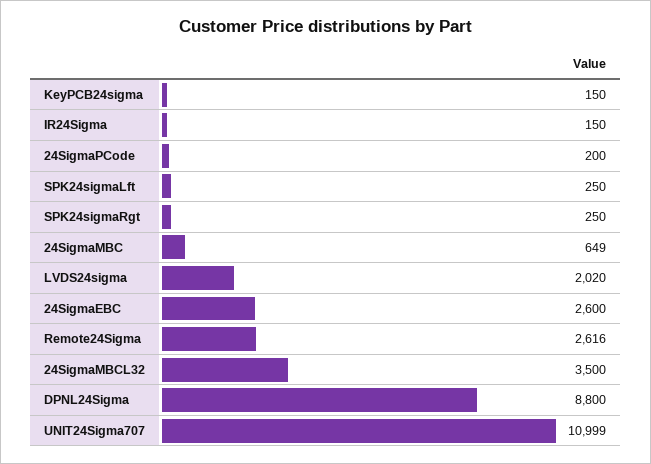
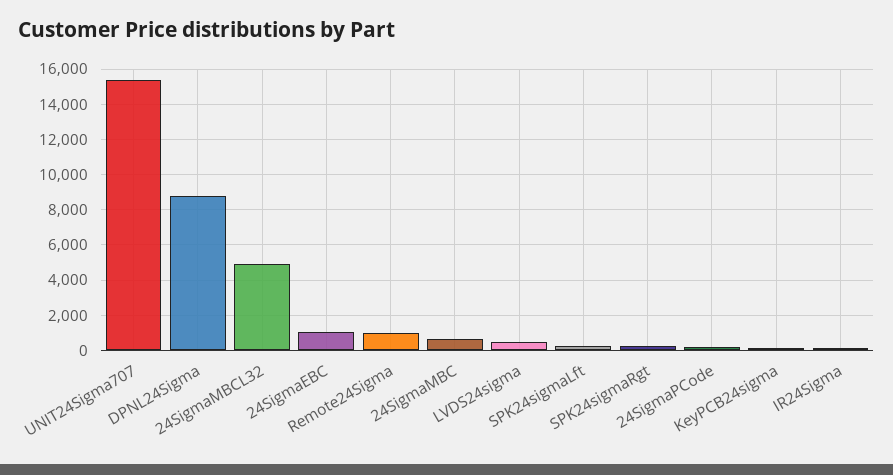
  {
    "KeyPCB24sigma": 150,
    "IR24Sigma": 150,
    "24SigmaPCode": 200,
    "SPK24sigmaLft": 250,
    "SPK24sigmaRgt": 250,
    "24SigmaMBC": 649,
-   "LVDS24sigma": 2020,
+   "LVDS24sigma": 500,
-   "24SigmaEBC": 2600,
+   "24SigmaEBC": 1000,
-   "Remote24Sigma": 2616,
+   "Remote24Sigma": 1000,
-   "24SigmaMBCL32": 3500,
+   "24SigmaMBCL32": 5000,
    "DPNL24Sigma": 8800,
-   "UNIT24Sigma707": 10999
+   "UNIT24Sigma707": 15500
  }

